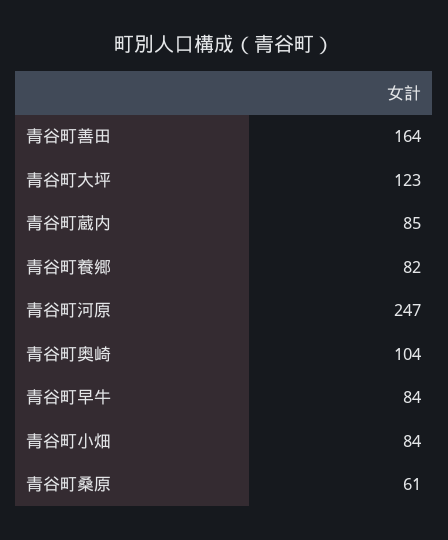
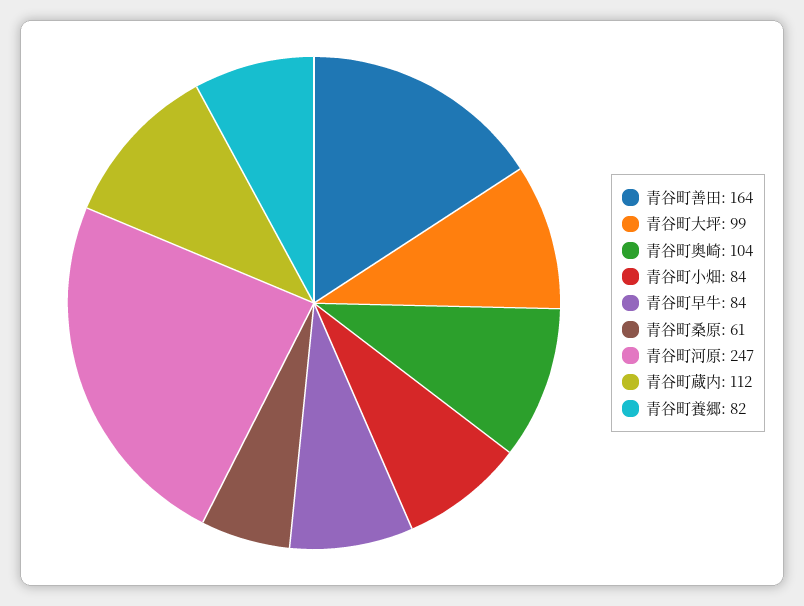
  {
    "青谷町善田": 164,
-   "青谷町大坪": 123,
+   "青谷町大坪": 99,
-   "青谷町蔵内": 85,
+   "青谷町蔵内": 112,
    "青谷町養郷": 82,
    "青谷町河原": 247,
    "青谷町奥崎": 104,
    "青谷町早牛": 84,
    "青谷町小畑": 84,
    "青谷町桑原": 61
  }

